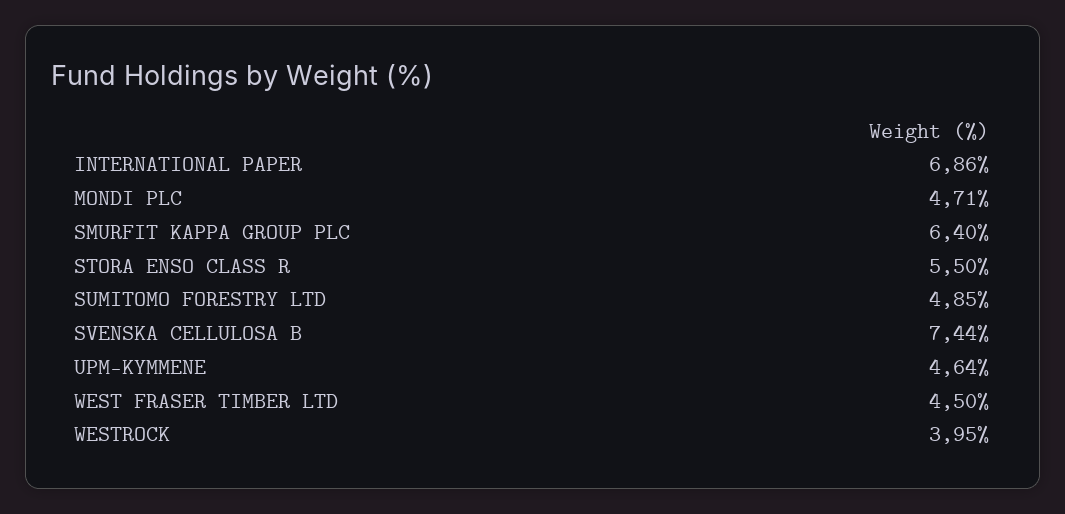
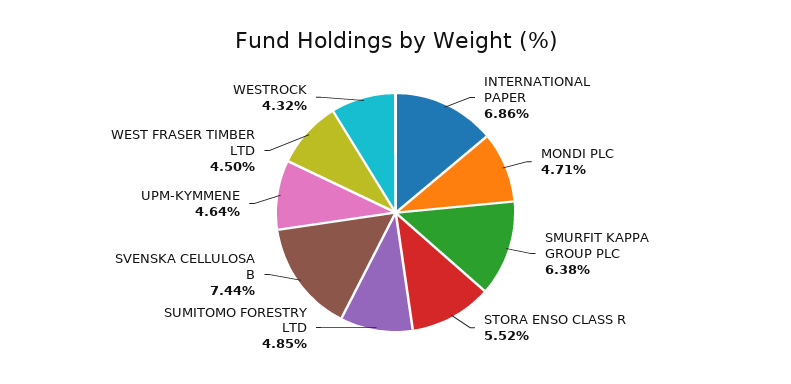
  {
    "INTERNATIONAL PAPER": 6.86,
    "MONDI PLC": 4.71,
-   "SMURFIT KAPPA GROUP PLC": 6.4,
+   "SMURFIT KAPPA GROUP PLC": 6.38,
-   "STORA ENSO CLASS R": 5.5,
+   "STORA ENSO CLASS R": 5.52,
    "SUMITOMO FORESTRY LTD": 4.85,
    "SVENSKA CELLULOSA B": 7.44,
    "UPM-KYMMENE": 4.64,
    "WEST FRASER TIMBER LTD": 4.5,
-   "WESTROCK": 3.95
+   "WESTROCK": 4.32
  }

